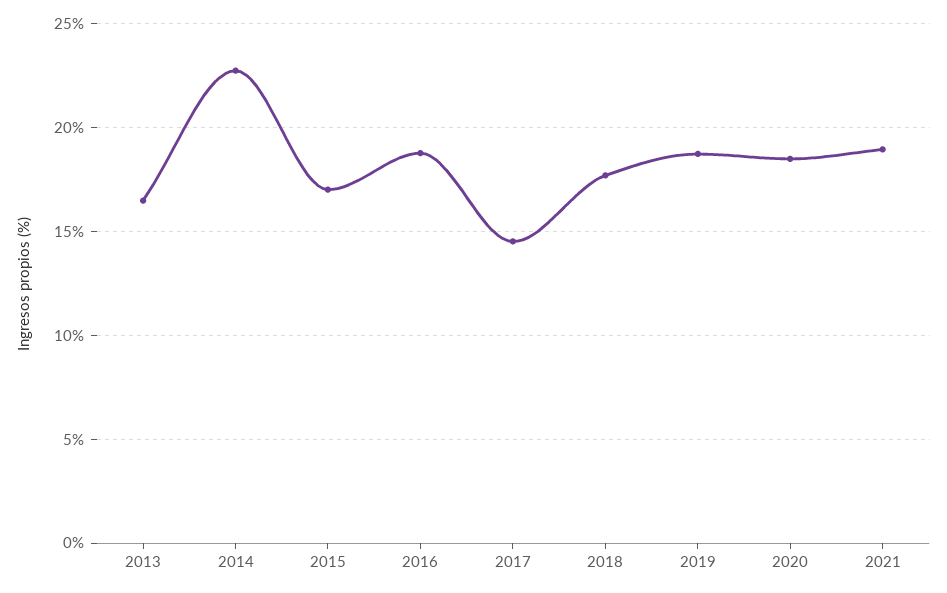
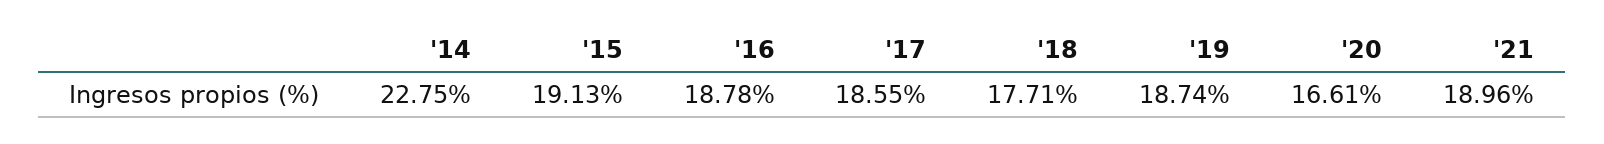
  {
-   "2013": 16.5,
    "2014": 22.75,
-   "2015": 17,
+   "2015": 19.13,
    "2016": 18.78,
-   "2017": 14.5,
+   "2017": 18.55,
    "2018": 17.71,
    "2019": 18.74,
-   "2020": 18.5,
+   "2020": 16.61,
    "2021": 18.96
  }

